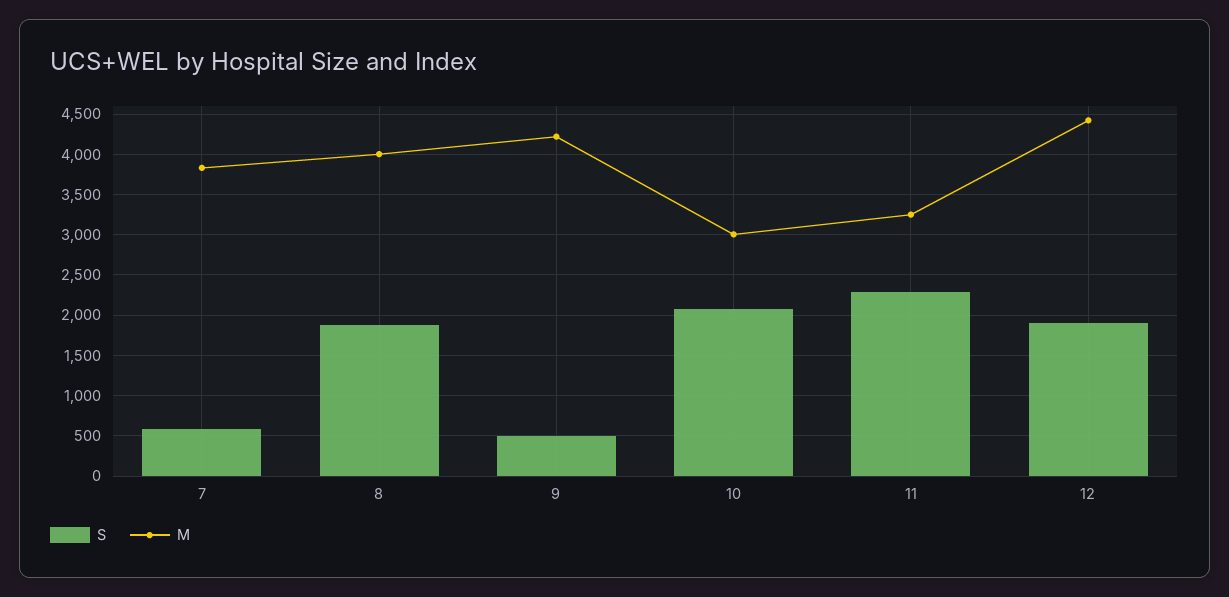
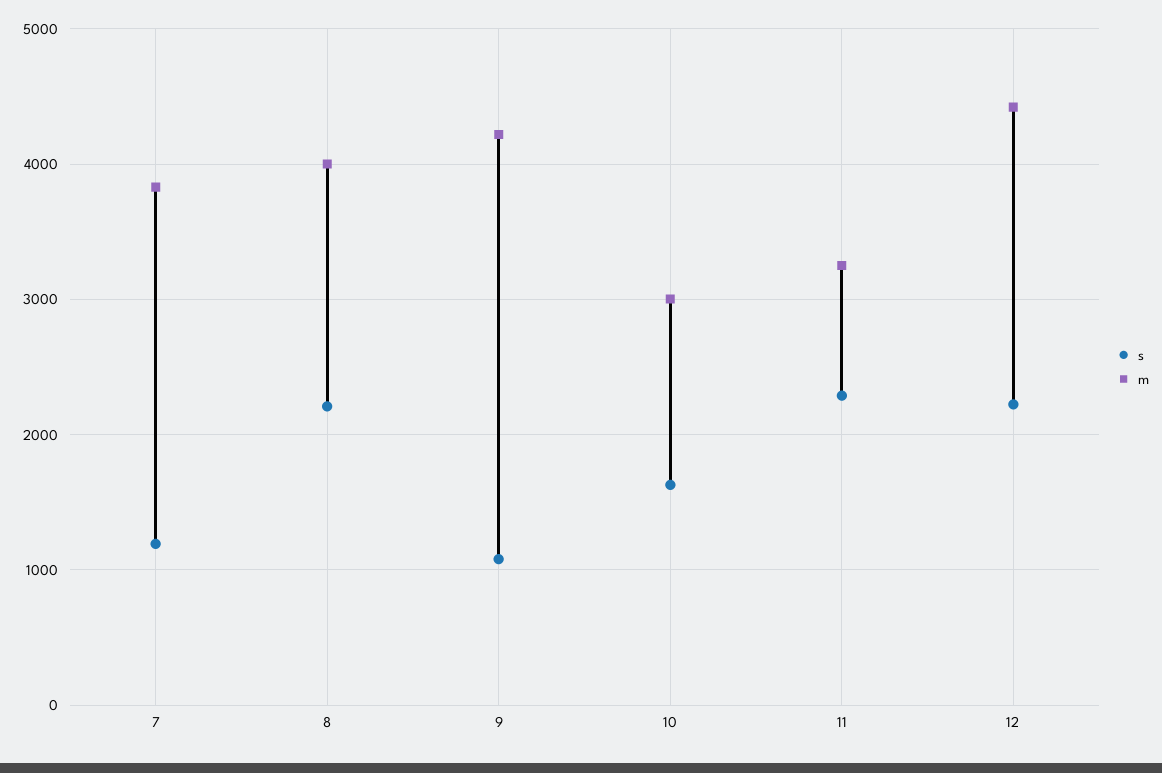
  {
    "S": {
-     "7": 600,
+     "7": 1200,
-     "8": 1900,
+     "8": 2200,
-     "9": 500,
+     "9": 1100,
-     "10": 2100,
+     "10": 1600,
      "11": 2300,
-     "12": 1900
+     "12": 2200
    },
    "M": {
      "7": 3800,
      "8": 4000,
      "9": 4200,
      "10": 3000,
      "11": 3300,
      "12": 4400
    }
  }

